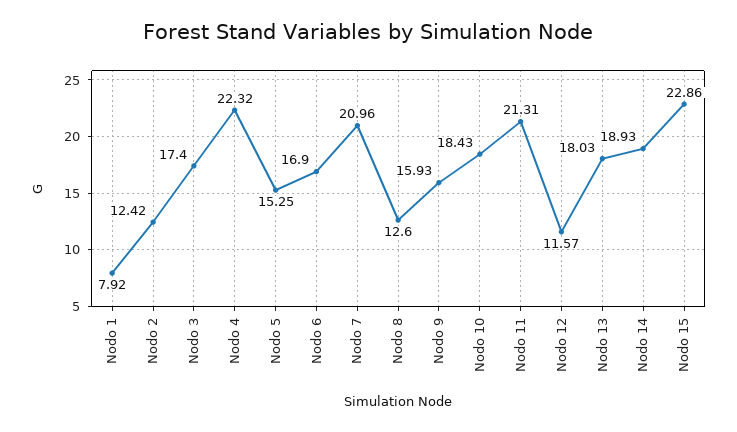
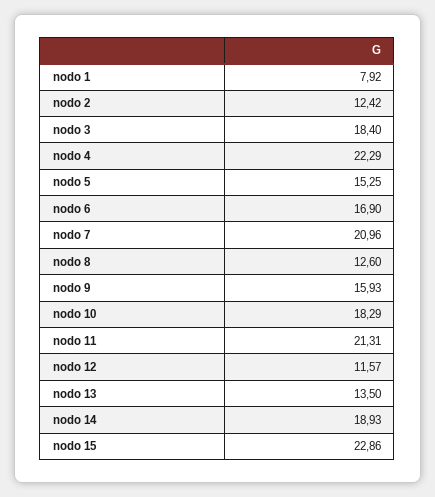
  {
    "Nodo 1": 7.92,
    "Nodo 2": 12.42,
-   "Nodo 3": 17.4,
+   "Nodo 3": 18.4,
-   "Nodo 4": 22.32,
+   "Nodo 4": 22.29,
    "Nodo 5": 15.25,
    "Nodo 6": 16.9,
    "Nodo 7": 20.96,
    "Nodo 8": 12.6,
    "Nodo 9": 15.93,
-   "Nodo 10": 18.43,
+   "Nodo 10": 18.29,
    "Nodo 11": 21.31,
    "Nodo 12": 11.57,
-   "Nodo 13": 18.03,
+   "Nodo 13": 13.5,
    "Nodo 14": 18.93,
    "Nodo 15": 22.86
  }

